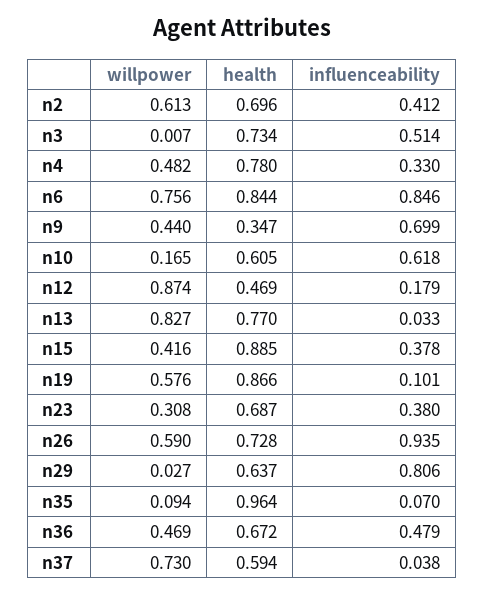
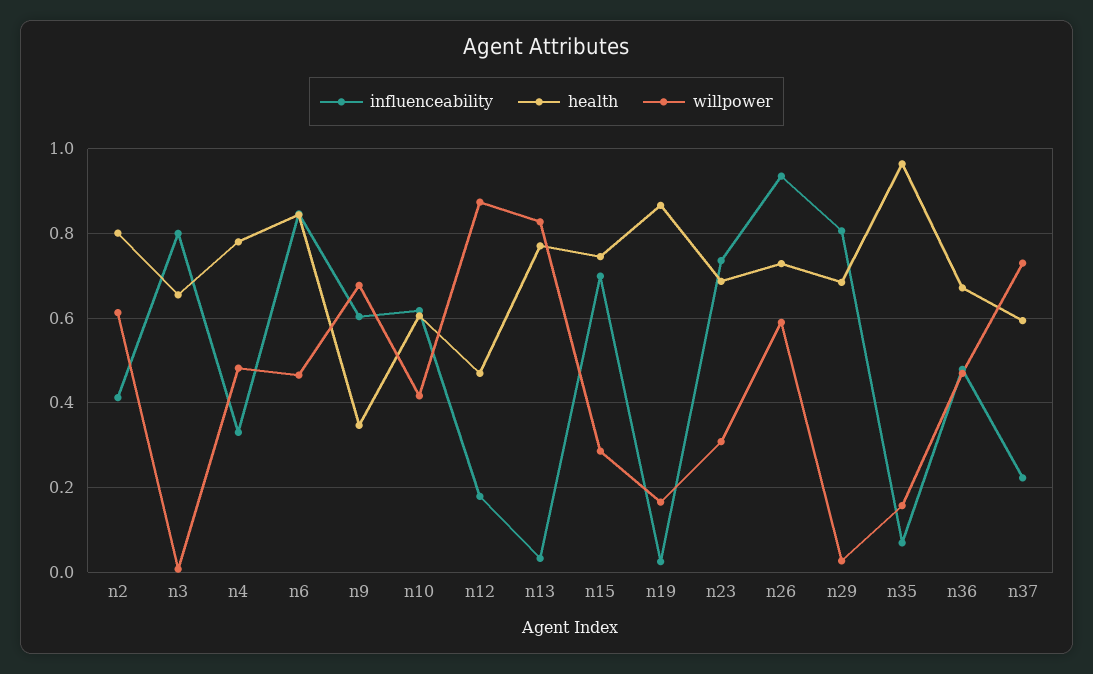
  {
    "willpower": {
      "n2": 0.613,
      "n3": 0.007,
      "n4": 0.482,
-     "n6": 0.756,
+     "n6": 0.46,
-     "n9": 0.44,
+     "n9": 0.68,
-     "n10": 0.165,
+     "n10": 0.42,
      "n12": 0.874,
      "n13": 0.827,
-     "n15": 0.416,
+     "n15": 0.28,
-     "n19": 0.576,
+     "n19": 0.16,
      "n23": 0.308,
      "n26": 0.59,
      "n29": 0.027,
-     "n35": 0.094,
+     "n35": 0.16,
      "n36": 0.469,
      "n37": 0.73
    },
    "health": {
-     "n2": 0.696,
+     "n2": 0.8,
-     "n3": 0.734,
+     "n3": 0.66,
      "n4": 0.78,
      "n6": 0.844,
      "n9": 0.347,
      "n10": 0.605,
      "n12": 0.469,
      "n13": 0.77,
-     "n15": 0.885,
+     "n15": 0.74,
      "n19": 0.866,
      "n23": 0.687,
      "n26": 0.728,
-     "n29": 0.637,
+     "n29": 0.68,
      "n35": 0.964,
      "n36": 0.672,
      "n37": 0.594
    },
    "influenceability": {
      "n2": 0.412,
-     "n3": 0.514,
+     "n3": 0.8,
      "n4": 0.33,
      "n6": 0.846,
-     "n9": 0.699,
+     "n9": 0.6,
      "n10": 0.618,
      "n12": 0.179,
      "n13": 0.033,
-     "n15": 0.378,
+     "n15": 0.7,
-     "n19": 0.101,
+     "n19": 0.02,
-     "n23": 0.38,
+     "n23": 0.74,
      "n26": 0.935,
      "n29": 0.806,
      "n35": 0.07,
      "n36": 0.479,
-     "n37": 0.038
+     "n37": 0.22
    }
  }

